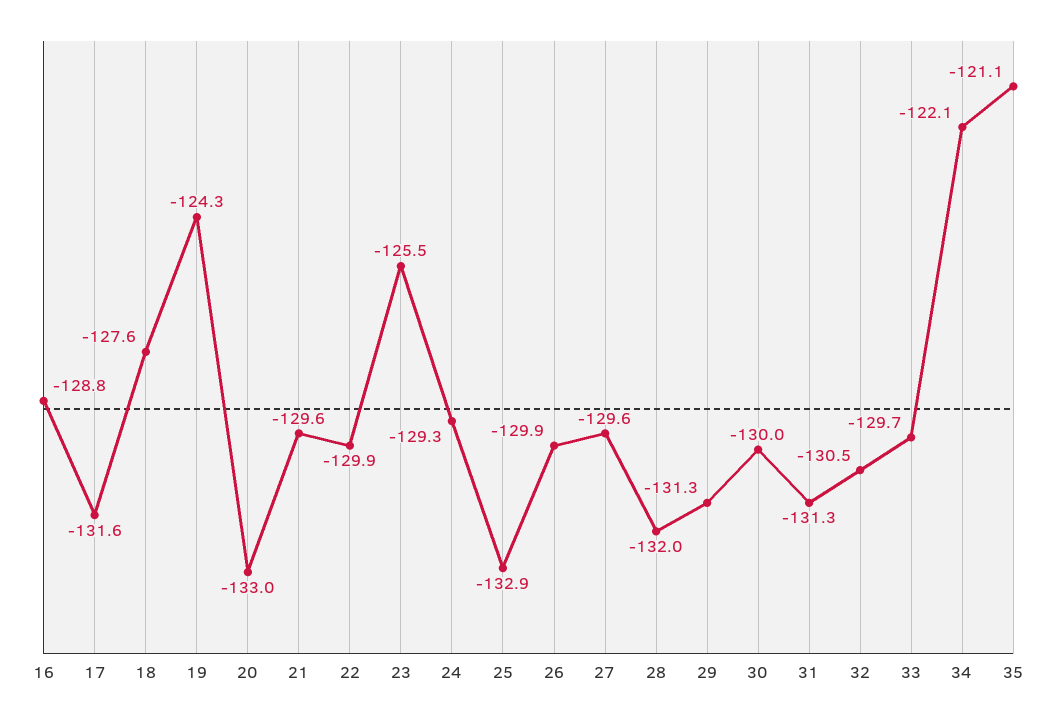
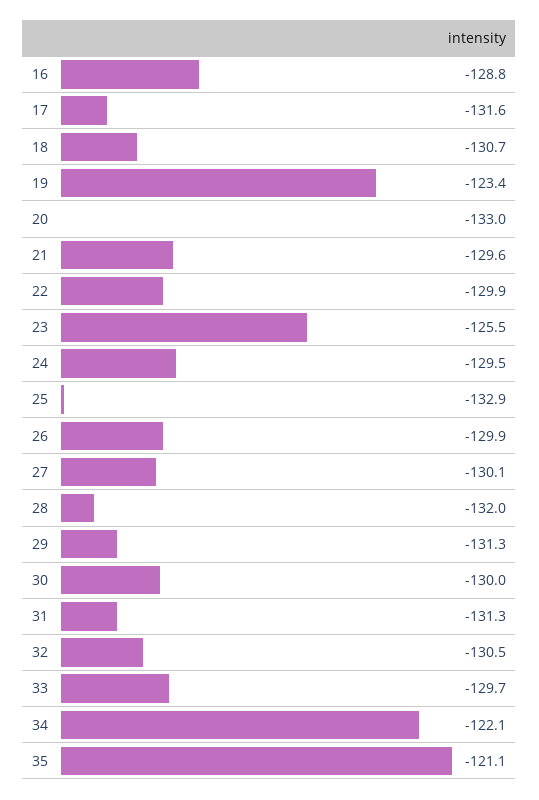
  {
    "16": -128.8,
    "17": -131.6,
-   "18": -127.6,
+   "18": -130.7,
-   "19": -124.3,
+   "19": -123.4,
    "20": -133,
    "21": -129.6,
    "22": -129.9,
    "23": -125.5,
-   "24": -129.3,
+   "24": -129.5,
    "25": -132.9,
    "26": -129.9,
-   "27": -129.6,
+   "27": -130.1,
    "28": -132,
    "29": -131.3,
    "30": -130,
    "31": -131.3,
    "32": -130.5,
    "33": -129.7,
    "34": -122.1,
    "35": -121.1
  }

